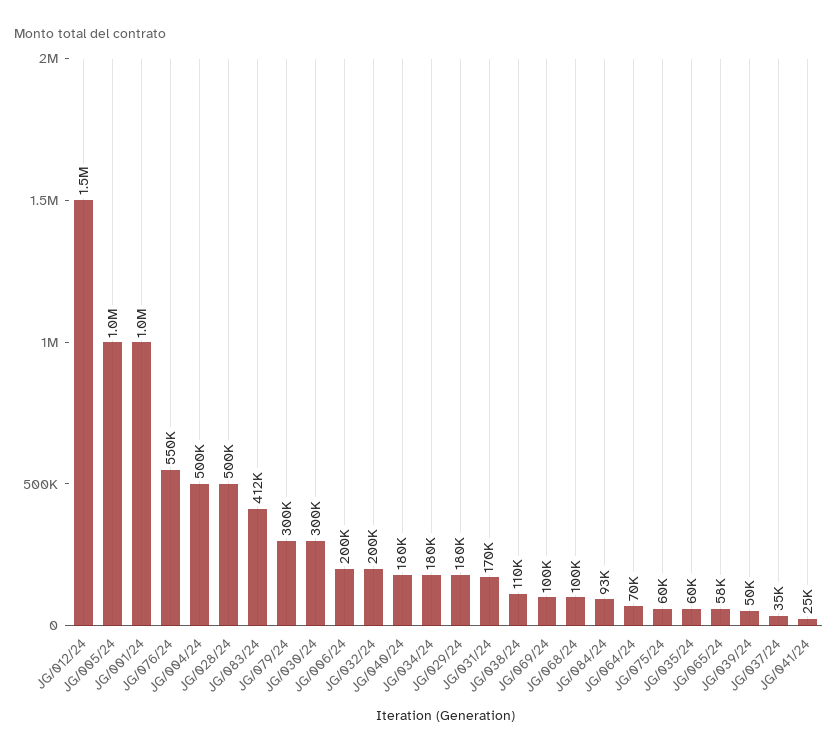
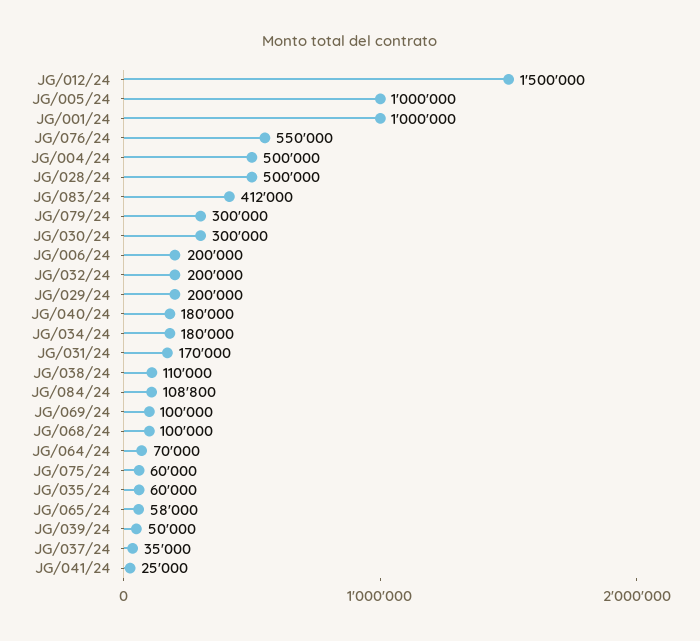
  {
    "JG/012/24": 1500000,
    "JG/005/24": 1000000,
    "JG/001/24": 1000000,
    "JG/076/24": 550000,
    "JG/004/24": 500000,
    "JG/028/24": 500000,
    "JG/083/24": 412000,
    "JG/079/24": 300000,
    "JG/030/24": 300000,
    "JG/006/24": 200000,
    "JG/032/24": 200000,
    "JG/040/24": 180000,
    "JG/034/24": 180000,
-   "JG/029/24": 180000,
+   "JG/029/24": 200000,
    "JG/031/24": 170000,
    "JG/038/24": 110000,
    "JG/069/24": 100000,
    "JG/068/24": 100000,
-   "JG/084/24": 93000,
+   "JG/084/24": 108800,
    "JG/064/24": 70000,
    "JG/075/24": 60000,
    "JG/035/24": 60000,
    "JG/065/24": 58000,
    "JG/039/24": 50000,
    "JG/037/24": 35000,
    "JG/041/24": 25000
  }

